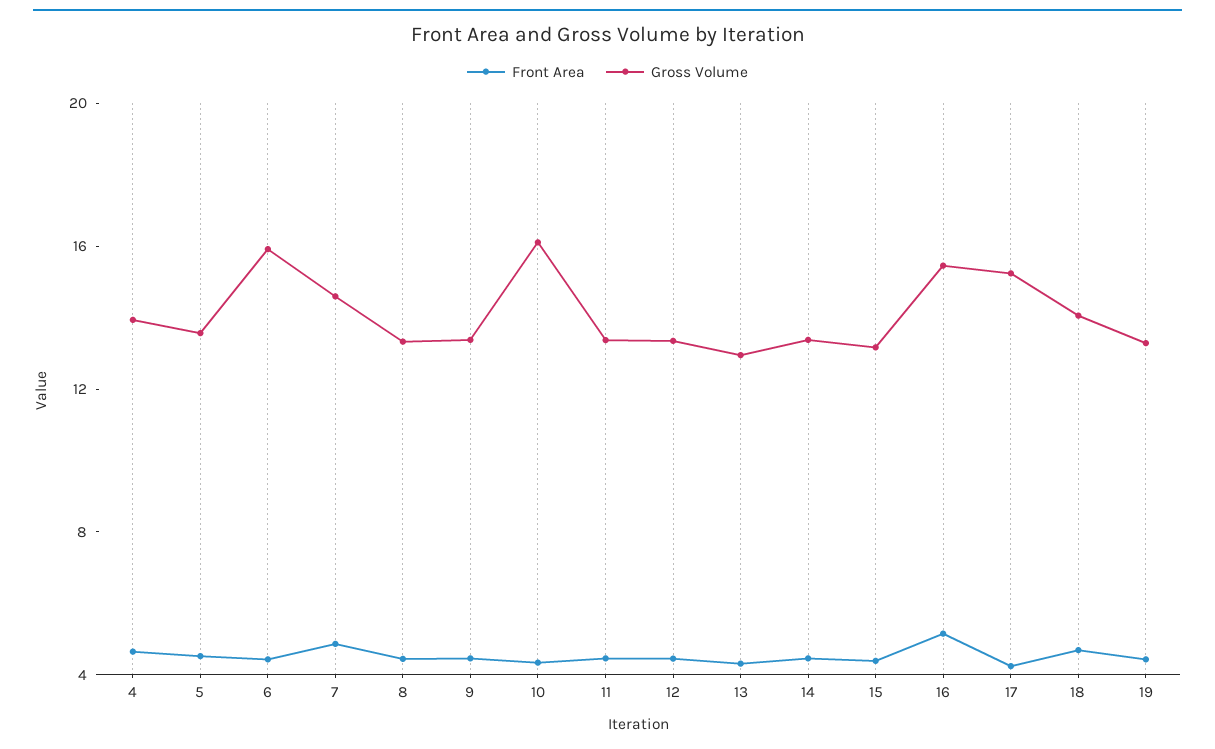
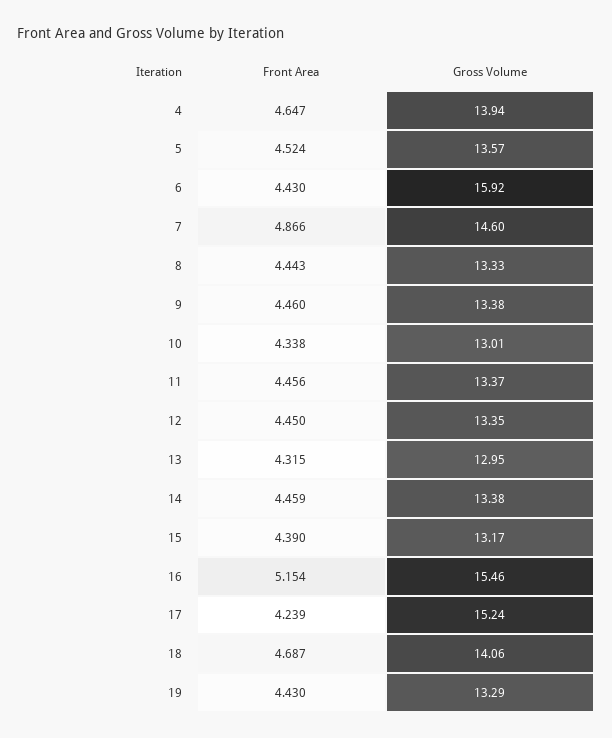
  {
    "Front Area": {
      "4": 4.647,
      "5": 4.524,
      "6": 4.43,
      "7": 4.866,
      "8": 4.443,
      "9": 4.46,
      "10": 4.338,
      "11": 4.456,
      "12": 4.45,
      "13": 4.315,
      "14": 4.459,
      "15": 4.39,
      "16": 5.154,
      "17": 4.239,
      "18": 4.687,
      "19": 4.43
    },
    "Gross Volume": {
      "4": 13.94,
      "5": 13.57,
      "6": 15.92,
      "7": 14.6,
      "8": 13.33,
      "9": 13.38,
-     "10": 16,
+     "10": 13.01,
      "11": 13.37,
      "12": 13.35,
      "13": 12.95,
      "14": 13.38,
      "15": 13.17,
      "16": 15.46,
      "17": 15.24,
      "18": 14.06,
      "19": 13.29
    }
  }

